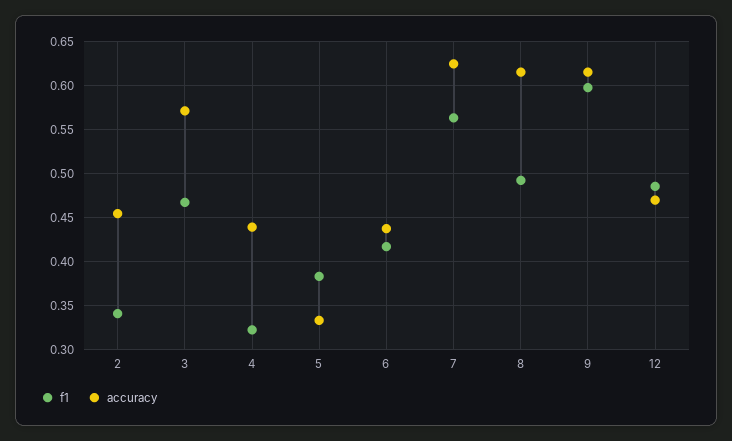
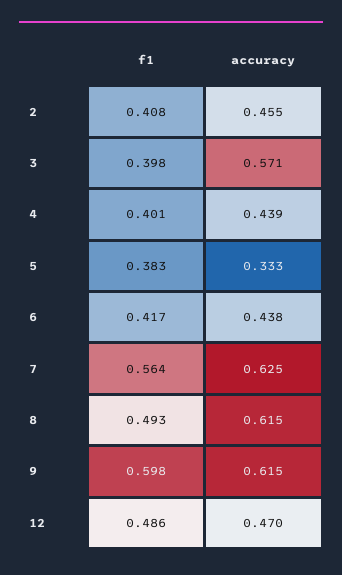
  {
    "f1": {
-     "2": 0.34,
+     "2": 0.408,
-     "3": 0.47,
+     "3": 0.398,
-     "4": 0.32,
+     "4": 0.401,
      "5": 0.383,
      "6": 0.417,
      "7": 0.564,
      "8": 0.493,
      "9": 0.598,
      "12": 0.486
    },
    "accuracy": {
      "2": 0.455,
      "3": 0.571,
      "4": 0.439,
      "5": 0.333,
      "6": 0.438,
      "7": 0.625,
      "8": 0.615,
      "9": 0.615,
      "12": 0.47
    }
  }

